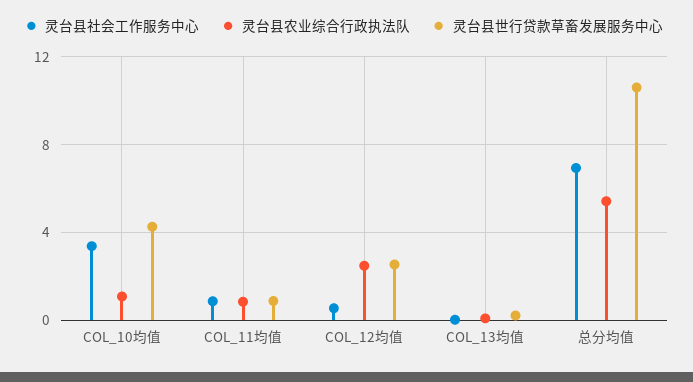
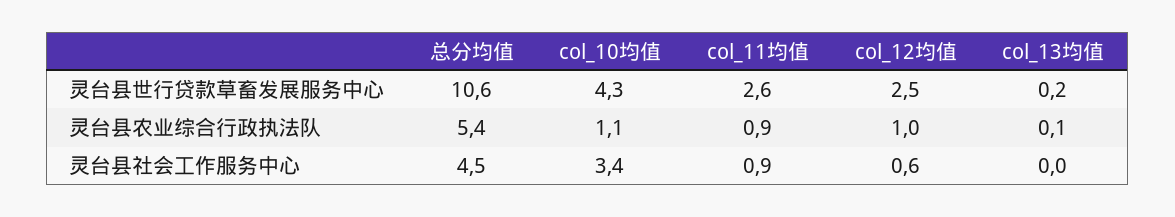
  {
    "灵台县社会工作服务中心": {
      "COL_10均值": 3.4,
      "COL_11均值": 0.9,
      "COL_12均值": 0.6,
      "COL_13均值": 0,
-     "总分均值": 7
+     "总分均值": 4.5
    },
    "灵台县农业综合行政执法队": {
      "COL_10均值": 1.1,
      "COL_11均值": 0.9,
-     "COL_12均值": 2.5,
+     "COL_12均值": 1,
      "COL_13均值": 0.1,
      "总分均值": 5.4
    },
    "灵台县世行贷款草畜发展服务中心": {
      "COL_10均值": 4.3,
-     "COL_11均值": 1,
+     "COL_11均值": 2.6,
      "COL_12均值": 2.5,
      "COL_13均值": 0.2,
      "总分均值": 10.6
    }
  }

